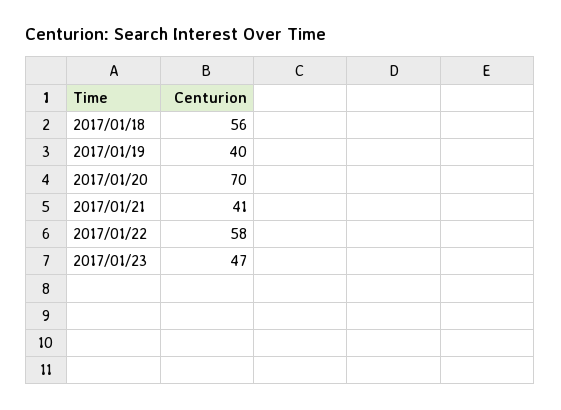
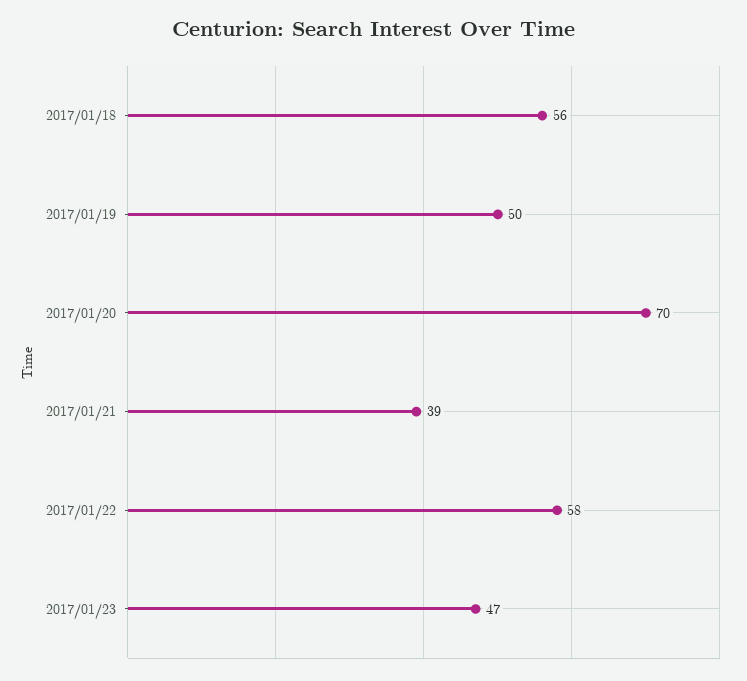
  {
    "2017/01/18": 56,
-   "2017/01/19": 40,
+   "2017/01/19": 50,
    "2017/01/20": 70,
-   "2017/01/21": 41,
+   "2017/01/21": 39,
    "2017/01/22": 58,
    "2017/01/23": 47
  }

